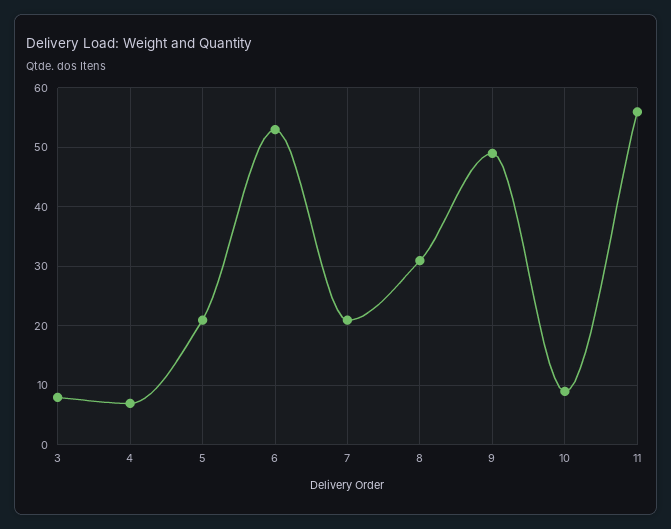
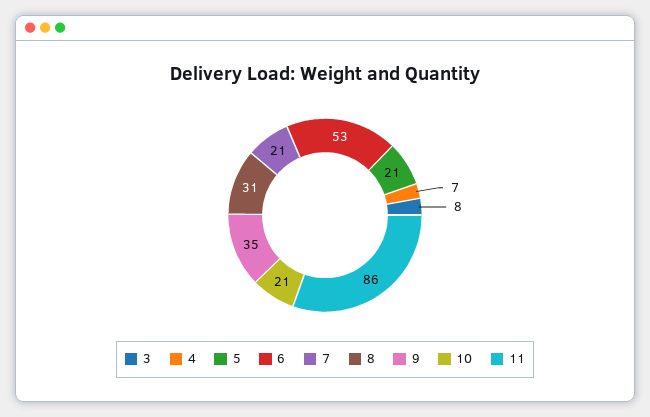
  {
    "3": 8,
    "4": 7,
    "5": 21,
    "6": 53,
    "7": 21,
    "8": 31,
-   "9": 50,
+   "9": 35,
-   "10": 10,
+   "10": 21,
-   "11": 55
+   "11": 86
  }

